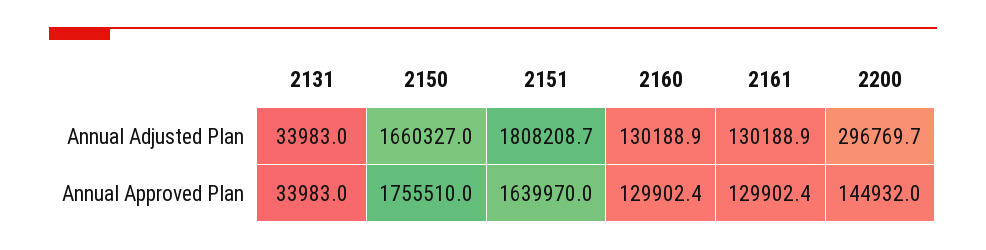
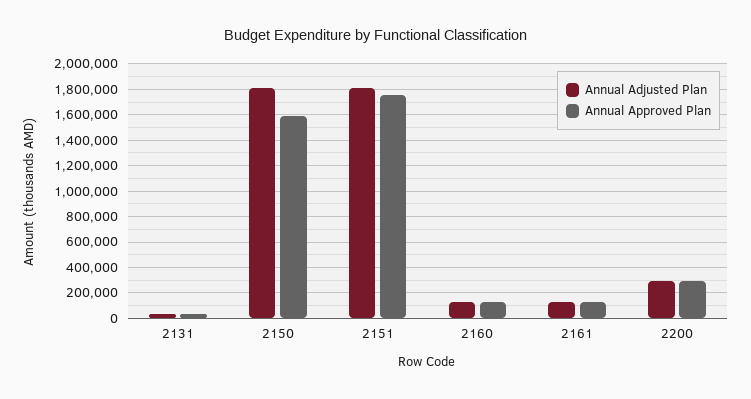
  {
    "Annual Adjusted Plan": {
      "2131": 33983,
-     "2150": 1660327,
+     "2150": 1800000,
      "2151": 1808208.7,
      "2160": 130188.9,
      "2161": 130188.9,
      "2200": 296769.7
    },
    "Annual Approved Plan": {
      "2131": 33983,
-     "2150": 1755510,
+     "2150": 1600000,
-     "2151": 1639970,
+     "2151": 1750000,
      "2160": 129902.4,
      "2161": 129902.4,
-     "2200": 144932
+     "2200": 300000
    }
  }

